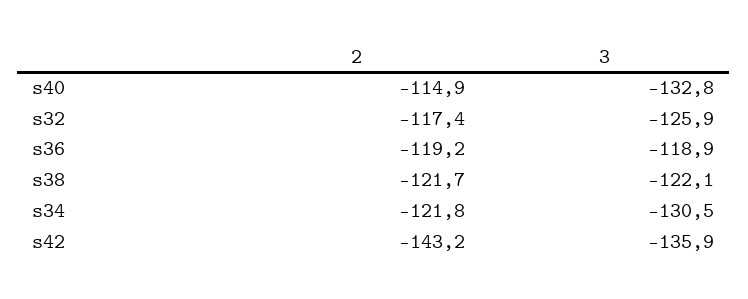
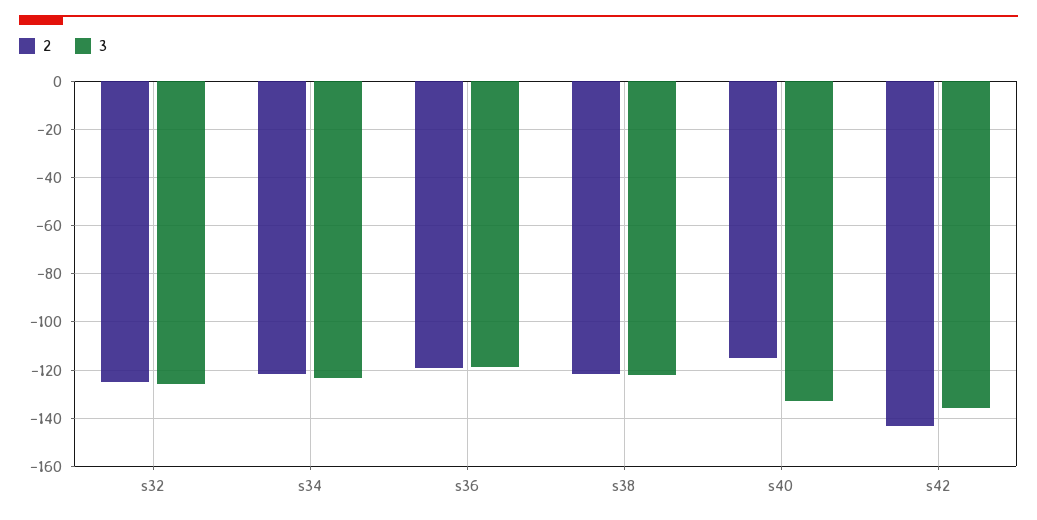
  {
    "2": {
      "s40": -114.9,
-     "s32": -117.4,
+     "s32": -125,
      "s36": -119.2,
      "s38": -121.7,
      "s34": -121.8,
      "s42": -143.2
    },
    "3": {
      "s40": -132.8,
      "s32": -125.9,
      "s36": -118.9,
      "s38": -122.1,
-     "s34": -130.5,
+     "s34": -122.5,
      "s42": -135.9
    }
  }

